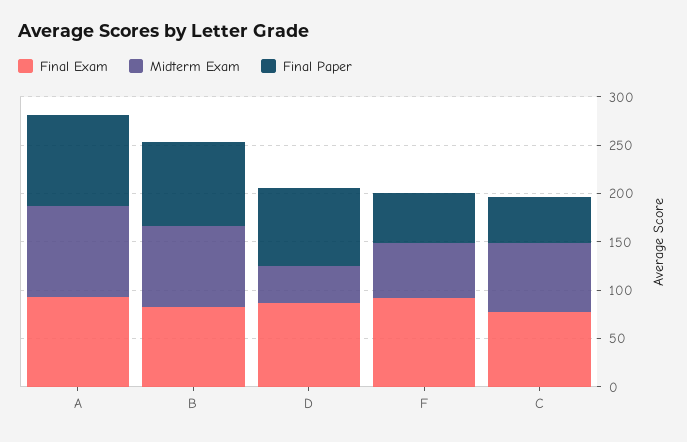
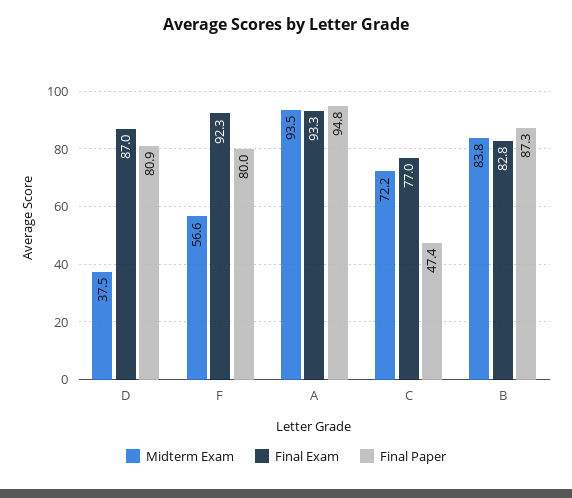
  {
    "Final Exam": {
      "A": 93.3,
      "B": 82.8,
      "D": 87,
      "F": 92.3,
      "C": 77
    },
    "Midterm Exam": {
      "A": 93.5,
      "B": 83.8,
      "D": 37.5,
      "F": 56.6,
      "C": 72.2
    },
    "Final Paper": {
      "A": 94.8,
      "B": 87.3,
      "D": 80.9,
-     "F": 50,
+     "F": 80,
      "C": 47.4
    }
  }

